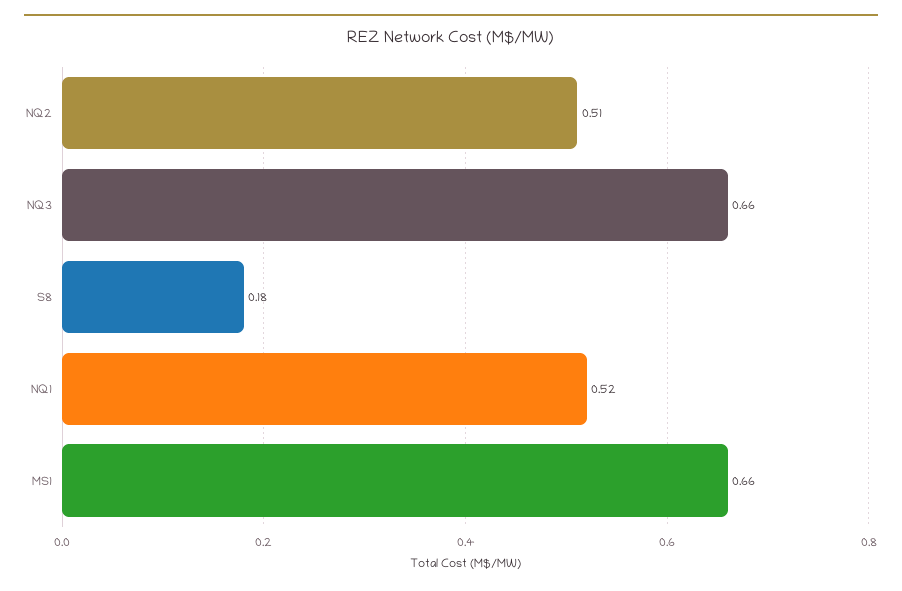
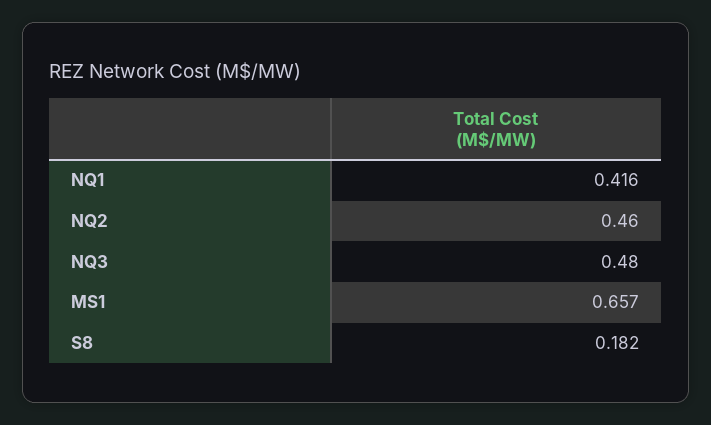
  {
-   "NQ2": 0.51,
+   "NQ2": 0.46,
-   "NQ3": 0.66,
+   "NQ3": 0.48,
    "S8": 0.182,
-   "NQ1": 0.52,
+   "NQ1": 0.416,
    "MS1": 0.657
  }

